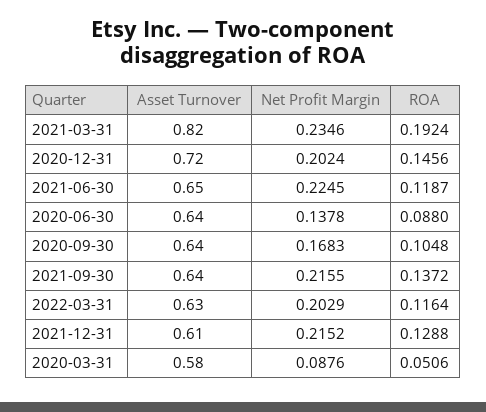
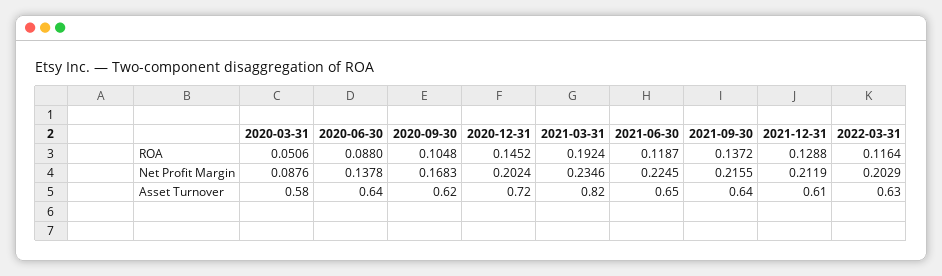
  {
    "Asset Turnover": {
      "2021-03-31": 0.82,
      "2020-12-31": 0.72,
      "2021-06-30": 0.65,
      "2020-06-30": 0.64,
-     "2020-09-30": 0.64,
+     "2020-09-30": 0.62,
      "2021-09-30": 0.64,
      "2022-03-31": 0.63,
      "2021-12-31": 0.61,
      "2020-03-31": 0.58
    },
    "Net Profit Margin": {
      "2021-03-31": 0.2346,
      "2020-12-31": 0.2024,
      "2021-06-30": 0.2245,
      "2020-06-30": 0.1378,
      "2020-09-30": 0.1683,
      "2021-09-30": 0.2155,
      "2022-03-31": 0.2029,
-     "2021-12-31": 0.2152,
+     "2021-12-31": 0.2119,
      "2020-03-31": 0.0876
    },
    "ROA": {
      "2021-03-31": 0.1924,
-     "2020-12-31": 0.1456,
+     "2020-12-31": 0.1452,
      "2021-06-30": 0.1187,
      "2020-06-30": 0.088,
      "2020-09-30": 0.1048,
      "2021-09-30": 0.1372,
      "2022-03-31": 0.1164,
      "2021-12-31": 0.1288,
      "2020-03-31": 0.0506
    }
  }

